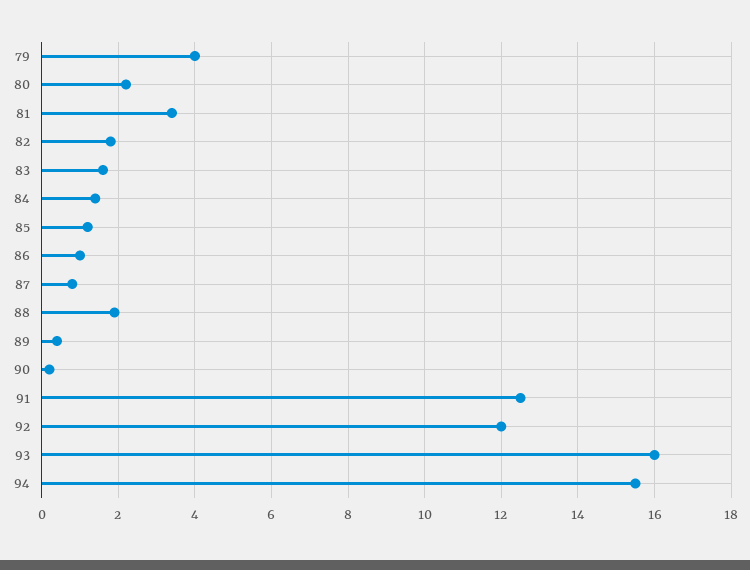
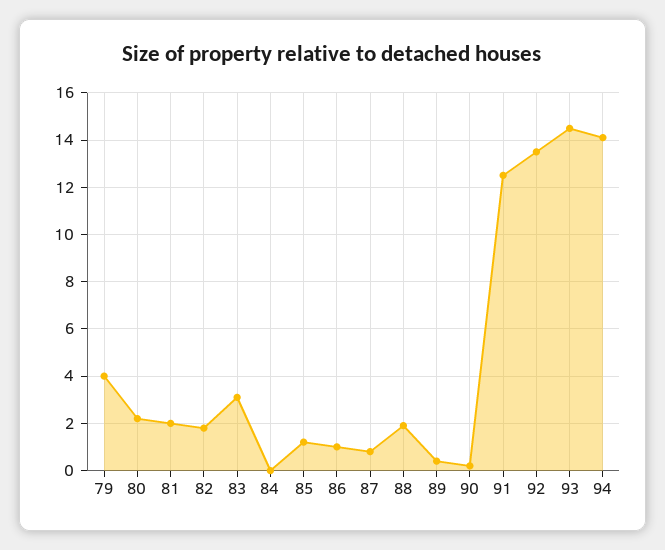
  {
    "79": 4,
    "80": 2,
-   "81": 3.5,
+   "81": 2,
    "82": 2,
-   "83": 1.5,
+   "83": 3,
-   "84": 1.5,
+   "84": 0,
    "85": 1,
    "86": 1,
    "87": 1,
    "88": 2,
    "89": 0.5,
    "90": 0,
    "91": 12.5,
-   "92": 12,
+   "92": 13.5,
-   "93": 16,
+   "93": 14.5,
-   "94": 15.5
+   "94": 14
  }

